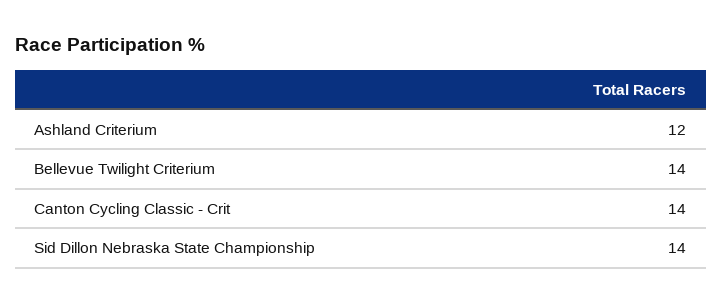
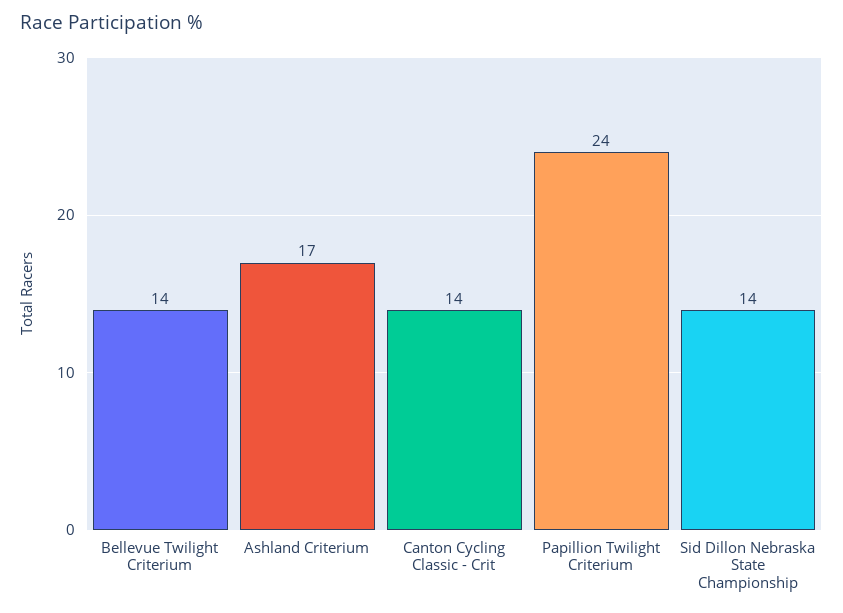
  {
-   "Ashland Criterium": 12,
+   "Ashland Criterium": 17,
    "Bellevue Twilight Criterium": 14,
    "Canton Cycling Classic - Crit": 14,
-   "Sid Dillon Nebraska State Championship": 14
+   "Sid Dillon Nebraska State Championship": 14,
+   "Papillion Twilight Criterium": 24
  }

